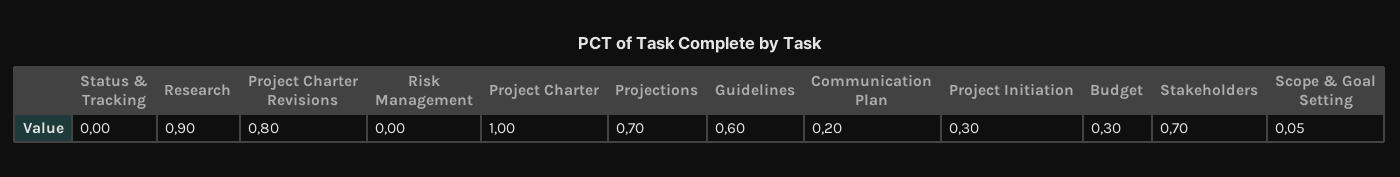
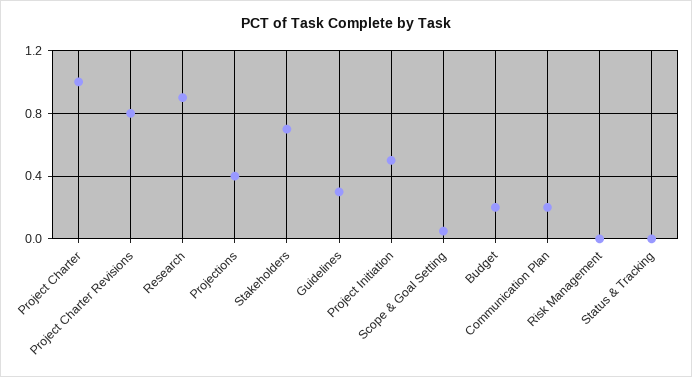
  {
    "Status & Tracking": 0,
    "Research": 0.9,
    "Project Charter Revisions": 0.8,
    "Risk Management": 0,
    "Project Charter": 1,
-   "Projections": 0.7,
+   "Projections": 0.4,
-   "Guidelines": 0.6,
+   "Guidelines": 0.3,
    "Communication Plan": 0.2,
-   "Project Initiation": 0.3,
+   "Project Initiation": 0.5,
-   "Budget": 0.3,
+   "Budget": 0.2,
    "Stakeholders": 0.7,
    "Scope & Goal Setting": 0.05
  }

